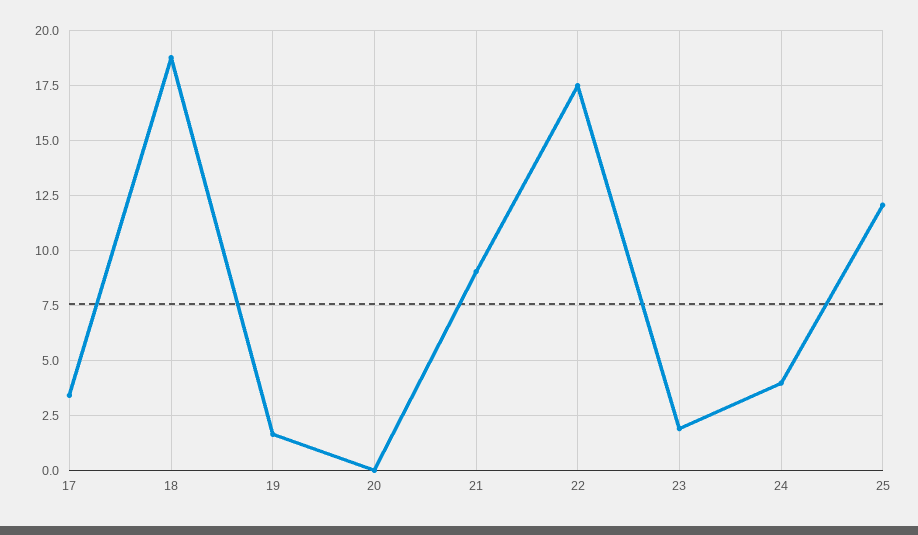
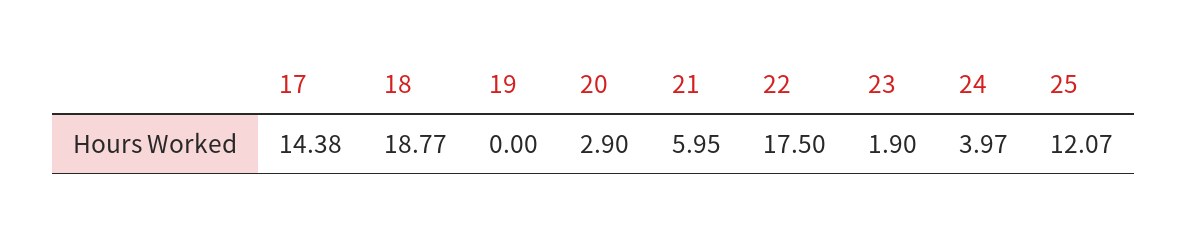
  {
-   "17": 3.5,
+   "17": 14.38,
    "18": 18.77,
-   "19": 1.5,
+   "19": 0,
-   "20": 0,
+   "20": 2.9,
-   "21": 9,
+   "21": 5.95,
    "22": 17.5,
    "23": 1.9,
    "24": 3.97,
    "25": 12.07
  }

